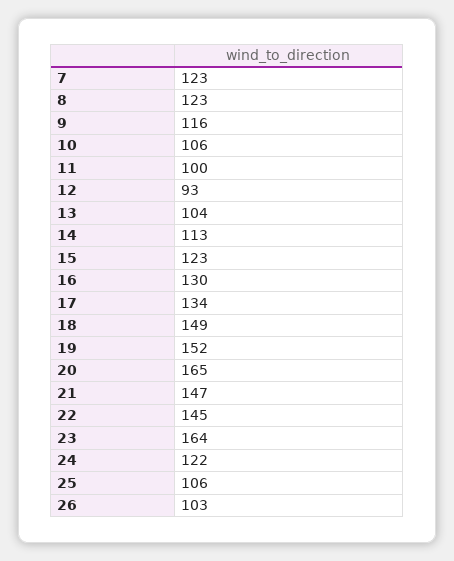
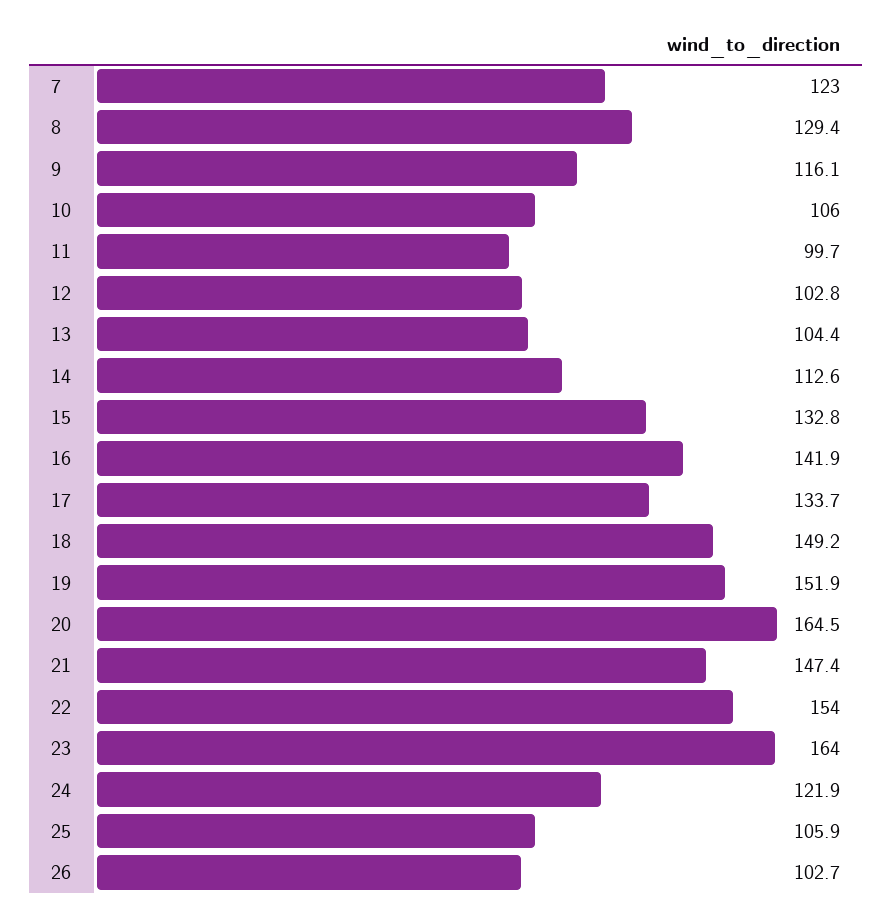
  {
    "7": 123,
-   "8": 123,
+   "8": 129.4,
    "9": 116.1,
    "10": 106,
    "11": 99.7,
-   "12": 93,
+   "12": 102.8,
    "13": 104.4,
    "14": 112.6,
-   "15": 123,
+   "15": 132.8,
-   "16": 130,
+   "16": 141.9,
    "17": 133.7,
    "18": 149.2,
    "19": 151.9,
    "20": 164.5,
    "21": 147.4,
-   "22": 145,
+   "22": 154,
    "23": 164,
    "24": 121.9,
    "25": 105.9,
    "26": 102.7
  }

